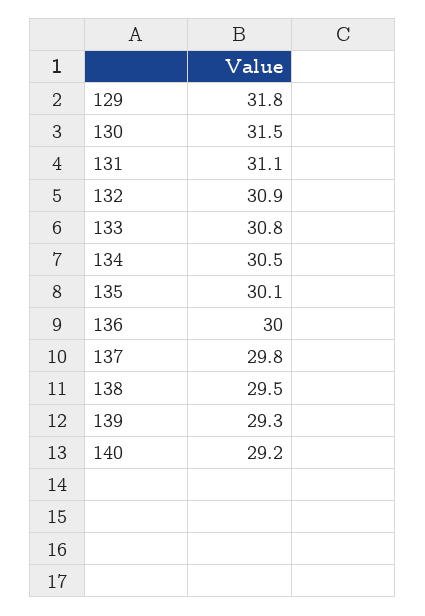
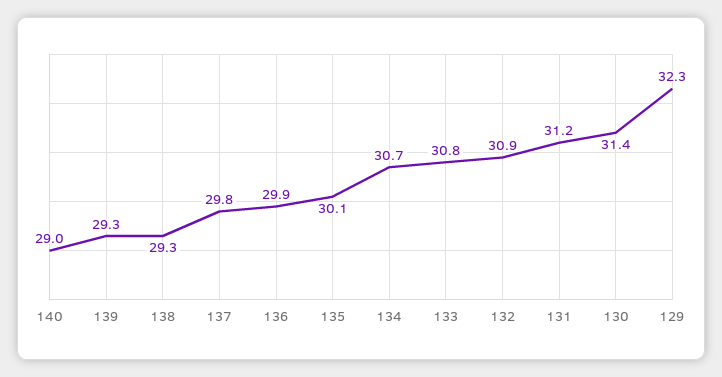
  {
-   "129": 31.8,
+   "129": 32.3,
-   "130": 31.5,
+   "130": 31.4,
-   "131": 31.1,
+   "131": 31.2,
    "132": 30.9,
    "133": 30.8,
-   "134": 30.5,
+   "134": 30.7,
    "135": 30.1,
-   "136": 30,
+   "136": 29.9,
    "137": 29.8,
-   "138": 29.5,
+   "138": 29.3,
    "139": 29.3,
-   "140": 29.2
+   "140": 29
  }

